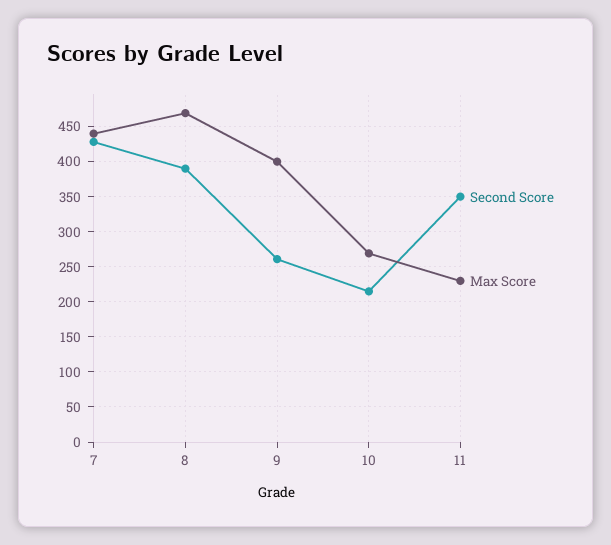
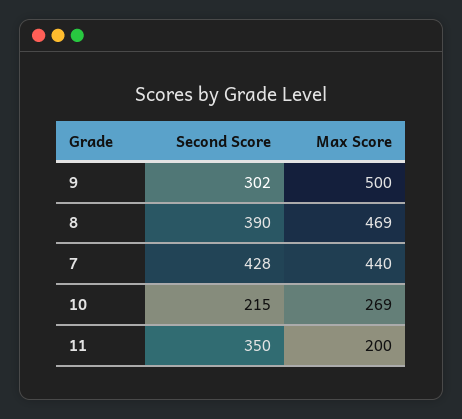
  {
    "Second Score": {
      "7": 428,
      "8": 390,
-     "9": 260,
+     "9": 302,
      "10": 215,
      "11": 350
    },
    "Max Score": {
      "7": 440,
      "8": 469,
-     "9": 400,
+     "9": 500,
      "10": 269,
-     "11": 230
+     "11": 200
    }
  }

